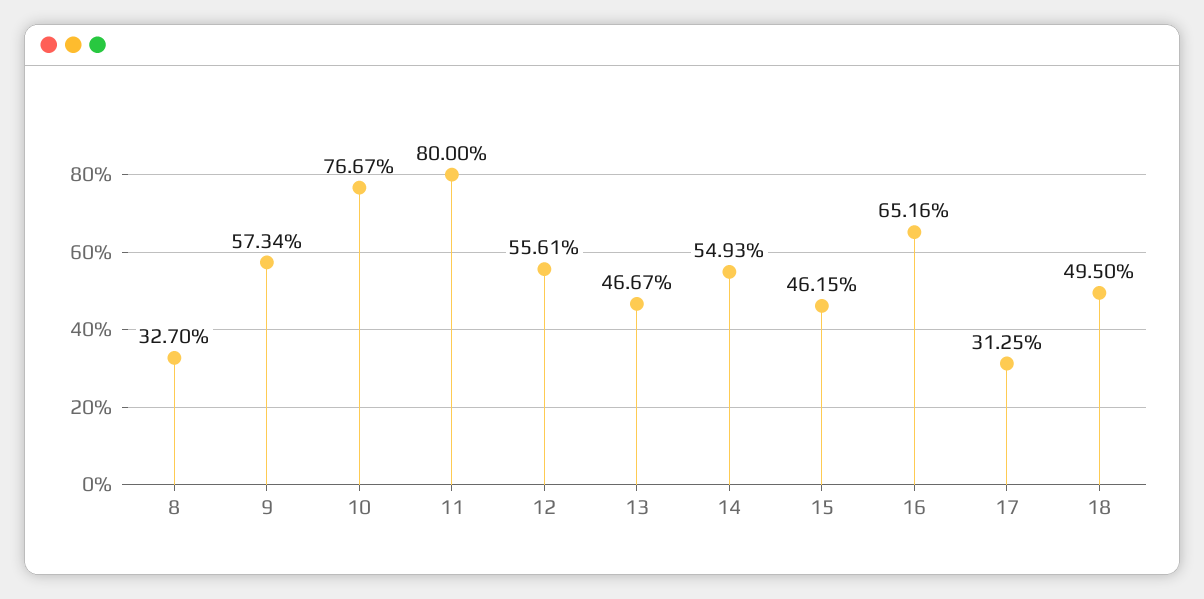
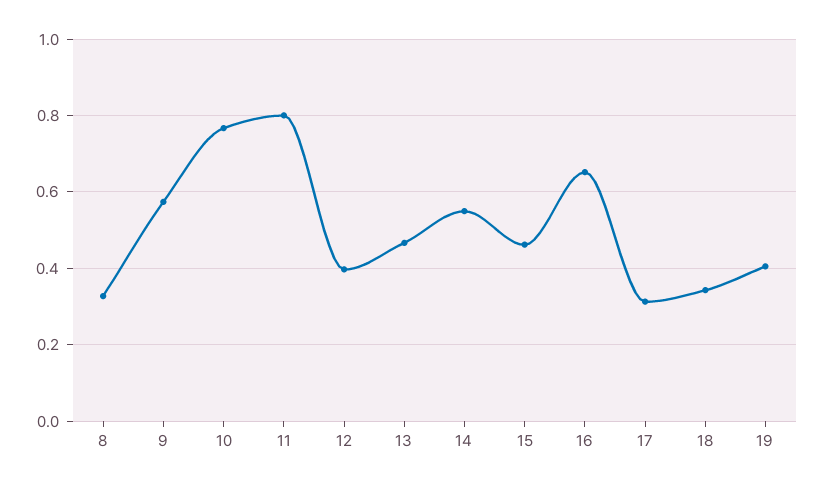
  {
    "8": 0.327,
    "9": 0.5734,
    "10": 0.7667,
    "11": 0.8,
-   "12": 0.5561,
+   "12": 0.4,
    "13": 0.4667,
    "14": 0.5493,
    "15": 0.4615,
    "16": 0.6516,
    "17": 0.3125,
-   "18": 0.495
+   "18": 0.34,
+   "19": 0.4
  }

